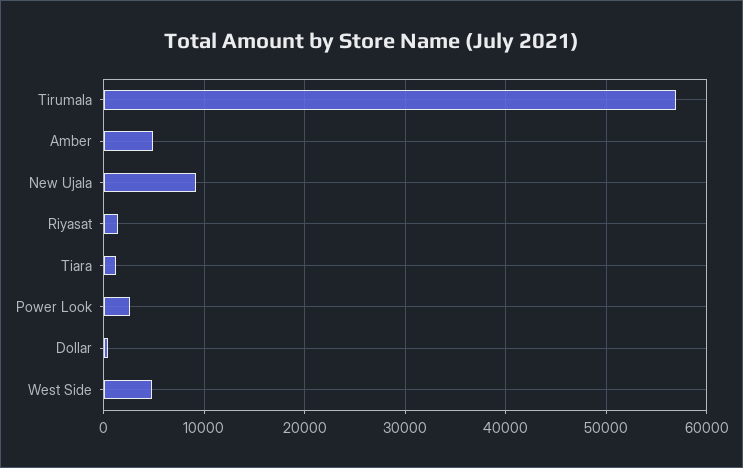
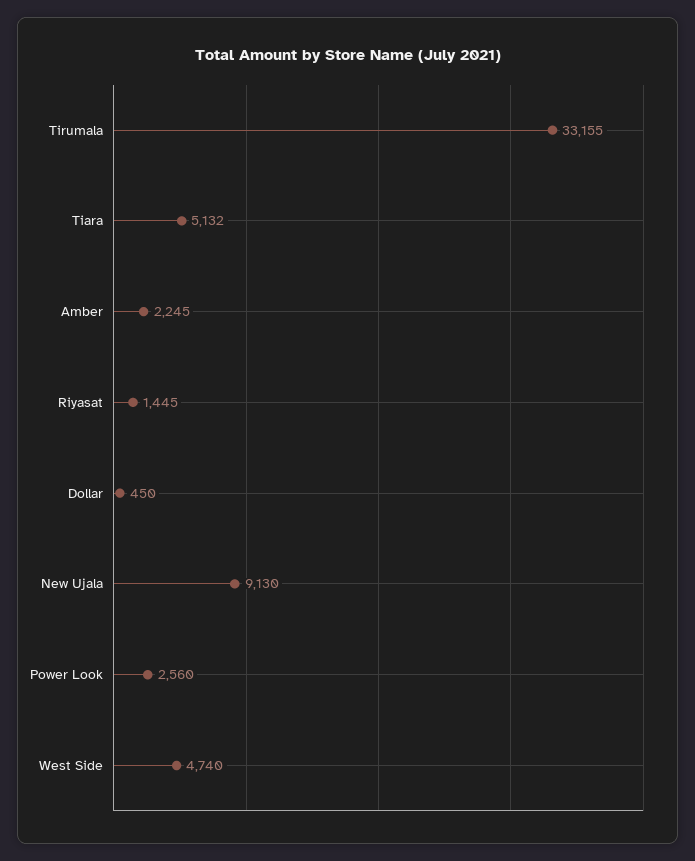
  {
-   "Tirumala": 57000,
+   "Tirumala": 33155,
-   "Amber": 5000,
+   "Amber": 2245,
    "New Ujala": 9130,
    "Riyasat": 1445,
-   "Tiara": 1000,
+   "Tiara": 5132,
    "Power Look": 2560,
    "Dollar": 450,
    "West Side": 4740
  }

